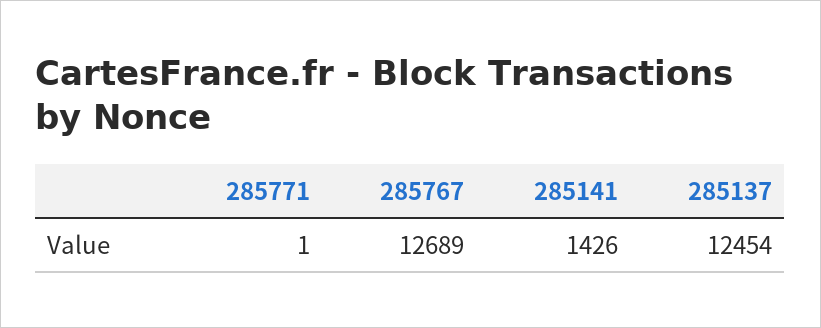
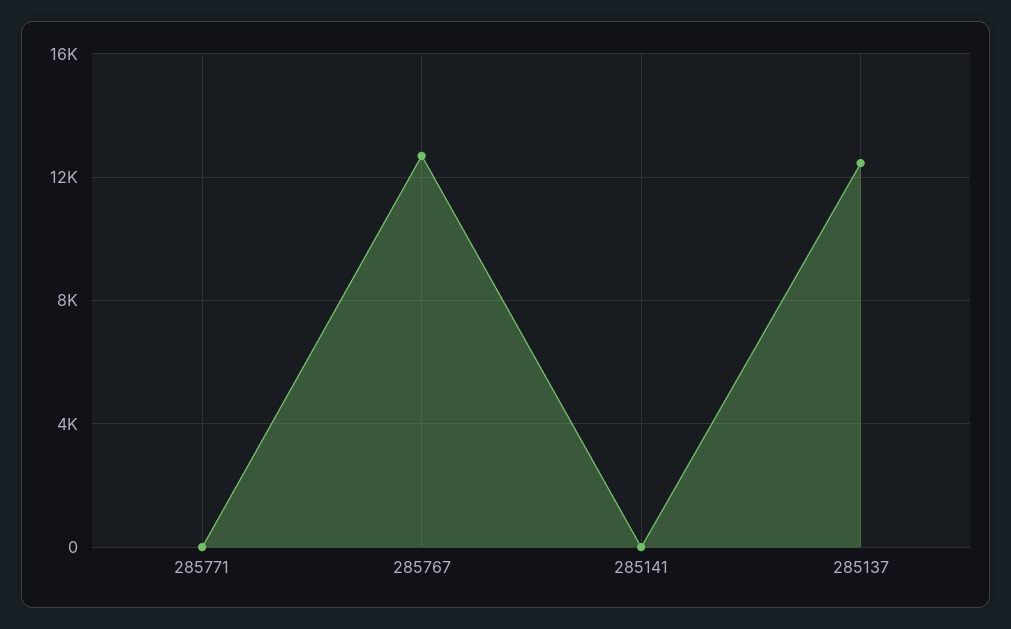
  {
    "285771": 1,
    "285767": 12689,
-   "285141": 1426,
+   "285141": 0,
    "285137": 12454
  }

